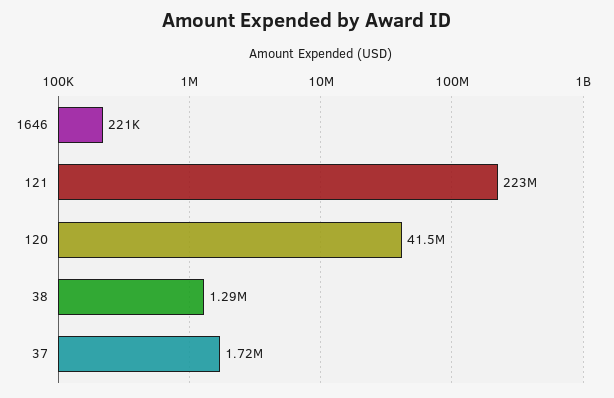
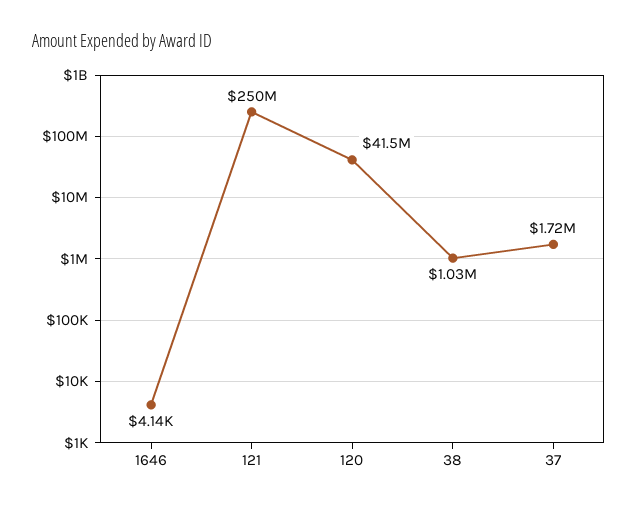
  {
-   "1646": 221000,
+   "1646": 4140,
-   "121": 223000000,
+   "121": 250000000,
    "120": 41500000,
-   "38": 1290000,
+   "38": 1030000,
    "37": 1720000
  }

